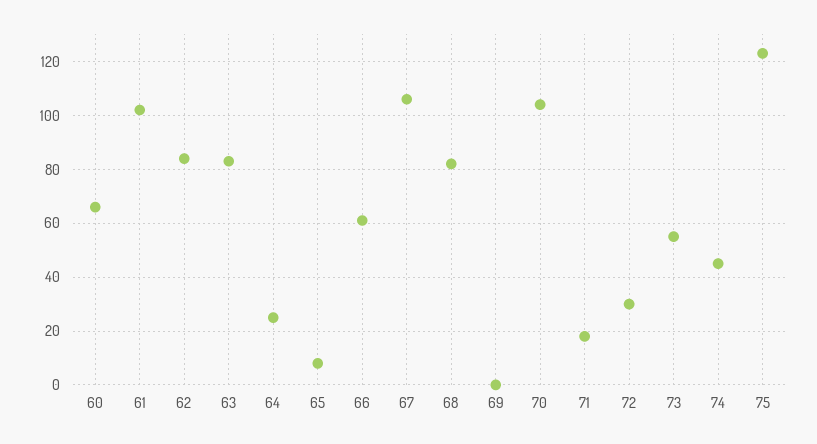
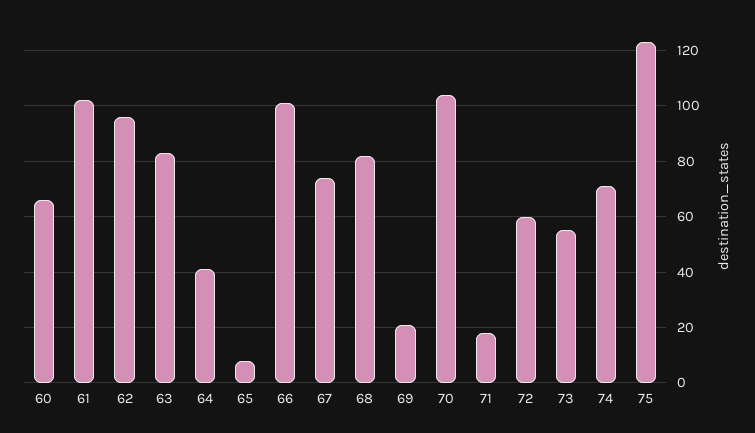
  {
    "60": 65,
    "61": 100,
-   "62": 85,
+   "62": 95,
    "63": 85,
-   "64": 25,
+   "64": 40,
    "65": 10,
-   "66": 60,
+   "66": 100,
-   "67": 105,
+   "67": 75,
    "68": 80,
-   "69": 0,
+   "69": 20,
    "70": 105,
    "71": 20,
-   "72": 30,
+   "72": 60,
    "73": 55,
-   "74": 45,
+   "74": 70,
    "75": 125
  }

